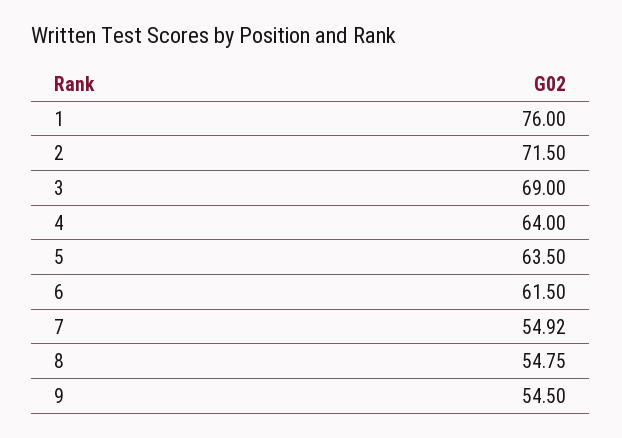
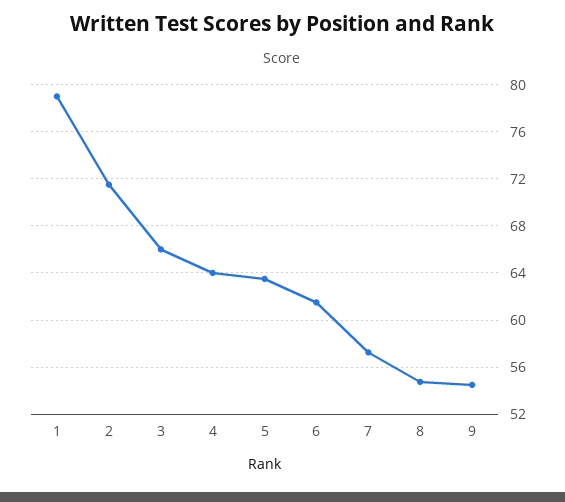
  {
-   "1": 76,
+   "1": 79,
    "2": 71.5,
-   "3": 69,
+   "3": 66,
    "4": 64,
    "5": 63.5,
    "6": 61.5,
-   "7": 54.92,
+   "7": 57,
    "8": 54.75,
    "9": 54.5
  }

